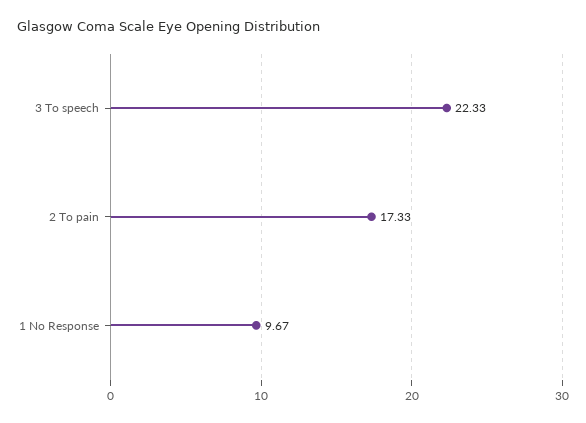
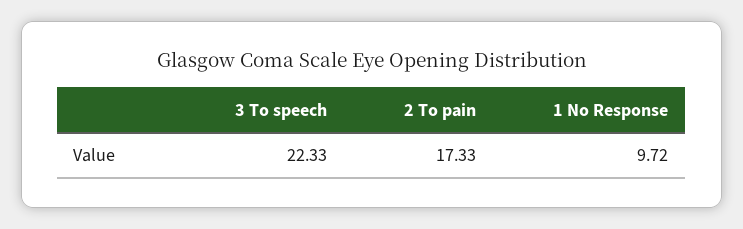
  {
    "3 To speech": 22.33,
    "2 To pain": 17.33,
-   "1 No Response": 9.67
+   "1 No Response": 9.72
  }

